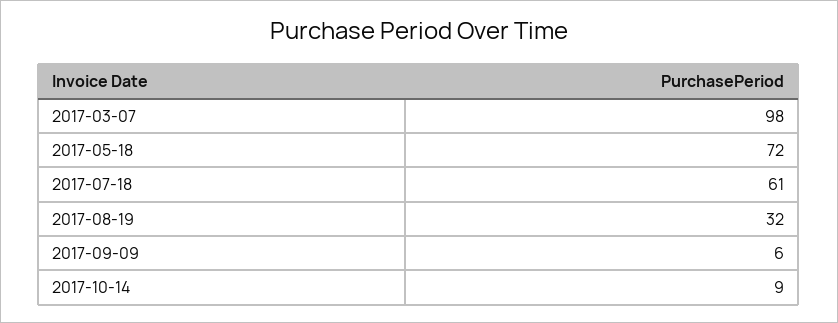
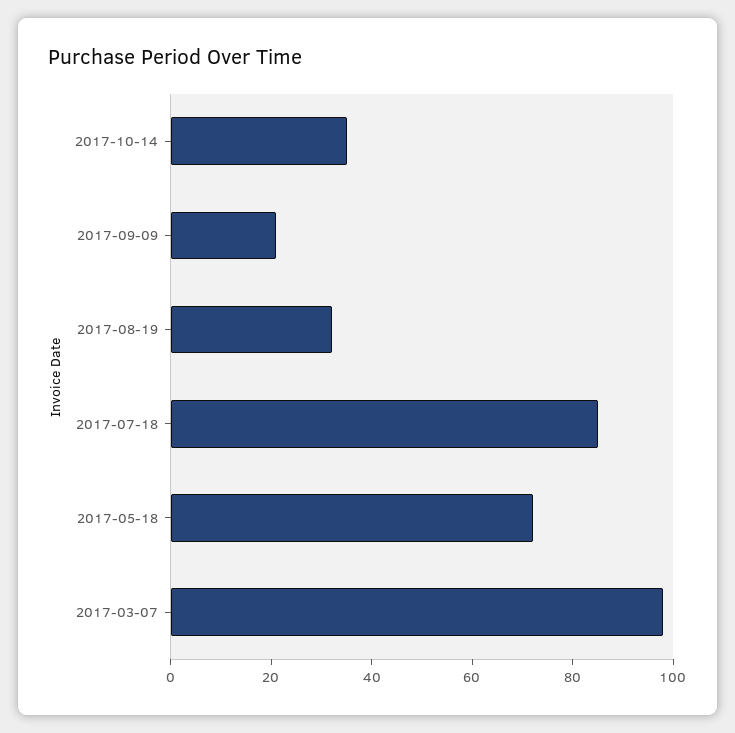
  {
    "2017-03-07": 98,
    "2017-05-18": 72,
-   "2017-07-18": 61,
+   "2017-07-18": 85,
    "2017-08-19": 32,
-   "2017-09-09": 6,
+   "2017-09-09": 20,
-   "2017-10-14": 9
+   "2017-10-14": 35
  }

